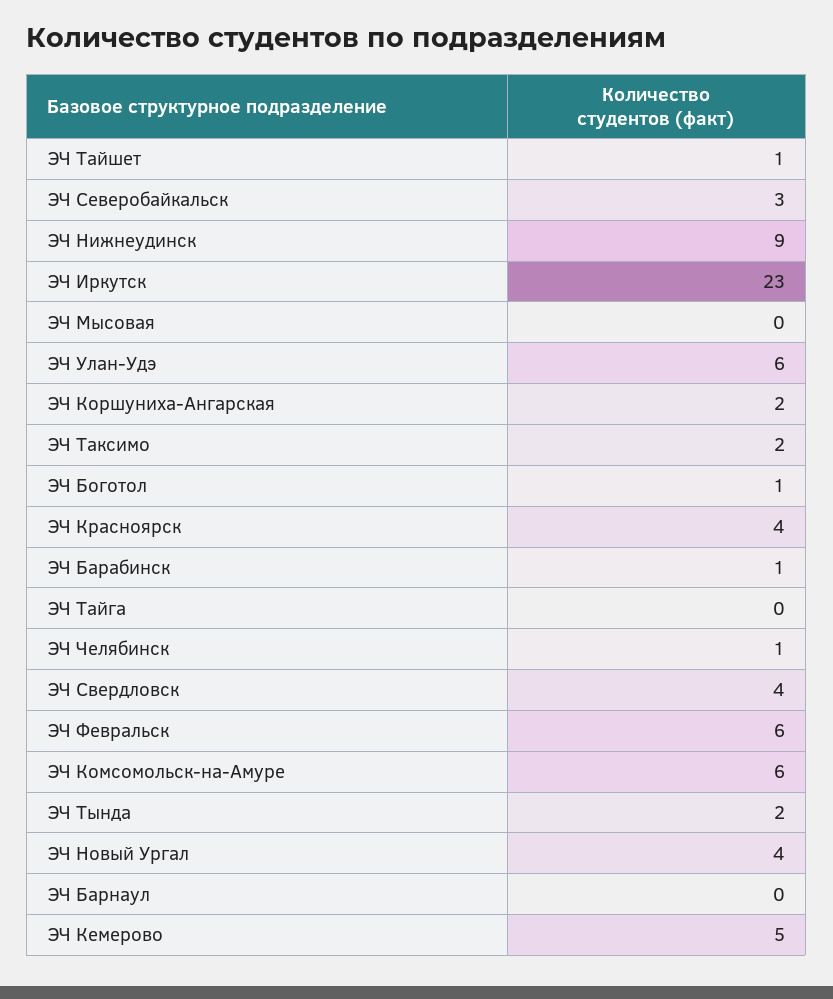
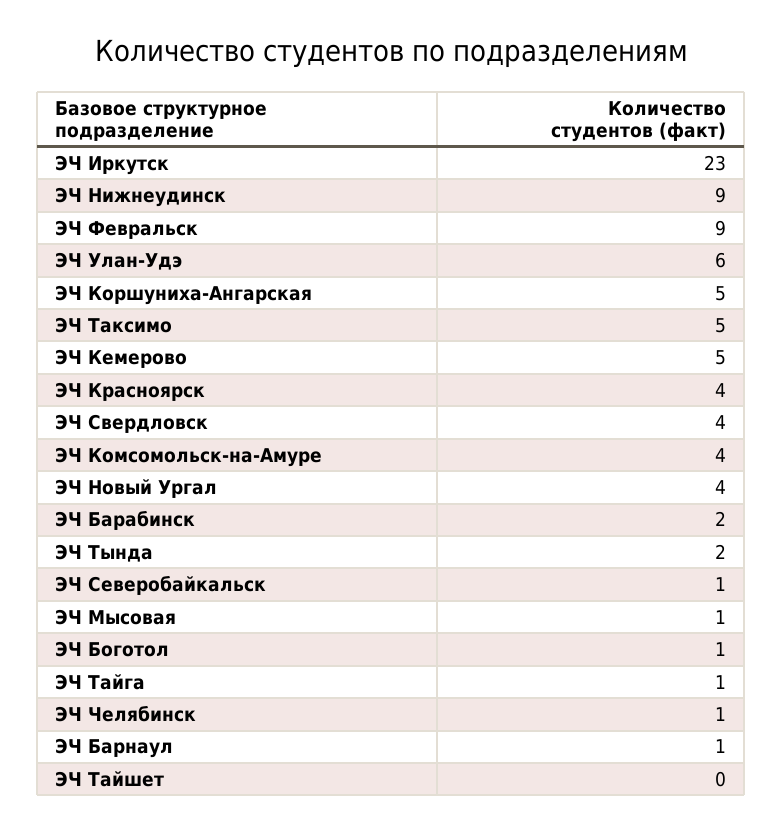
  {
-   "ЭЧ Тайшет": 1,
+   "ЭЧ Тайшет": 0,
-   "ЭЧ Северобайкальск": 3,
+   "ЭЧ Северобайкальск": 1,
    "ЭЧ Нижнеудинск": 9,
    "ЭЧ Иркутск": 23,
-   "ЭЧ Мысовая": 0,
+   "ЭЧ Мысовая": 1,
    "ЭЧ Улан-Удэ": 6,
-   "ЭЧ Коршуниха-Ангарская": 2,
+   "ЭЧ Коршуниха-Ангарская": 5,
-   "ЭЧ Таксимо": 2,
+   "ЭЧ Таксимо": 5,
    "ЭЧ Боготол": 1,
    "ЭЧ Красноярск": 4,
-   "ЭЧ Барабинск": 1,
+   "ЭЧ Барабинск": 2,
-   "ЭЧ Тайга": 0,
+   "ЭЧ Тайга": 1,
    "ЭЧ Челябинск": 1,
    "ЭЧ Свердловск": 4,
-   "ЭЧ Февральск": 6,
+   "ЭЧ Февральск": 9,
-   "ЭЧ Комсомольск-на-Амуре": 6,
+   "ЭЧ Комсомольск-на-Амуре": 4,
    "ЭЧ Тында": 2,
    "ЭЧ Новый Ургал": 4,
-   "ЭЧ Барнаул": 0,
+   "ЭЧ Барнаул": 1,
    "ЭЧ Кемерово": 5
  }

